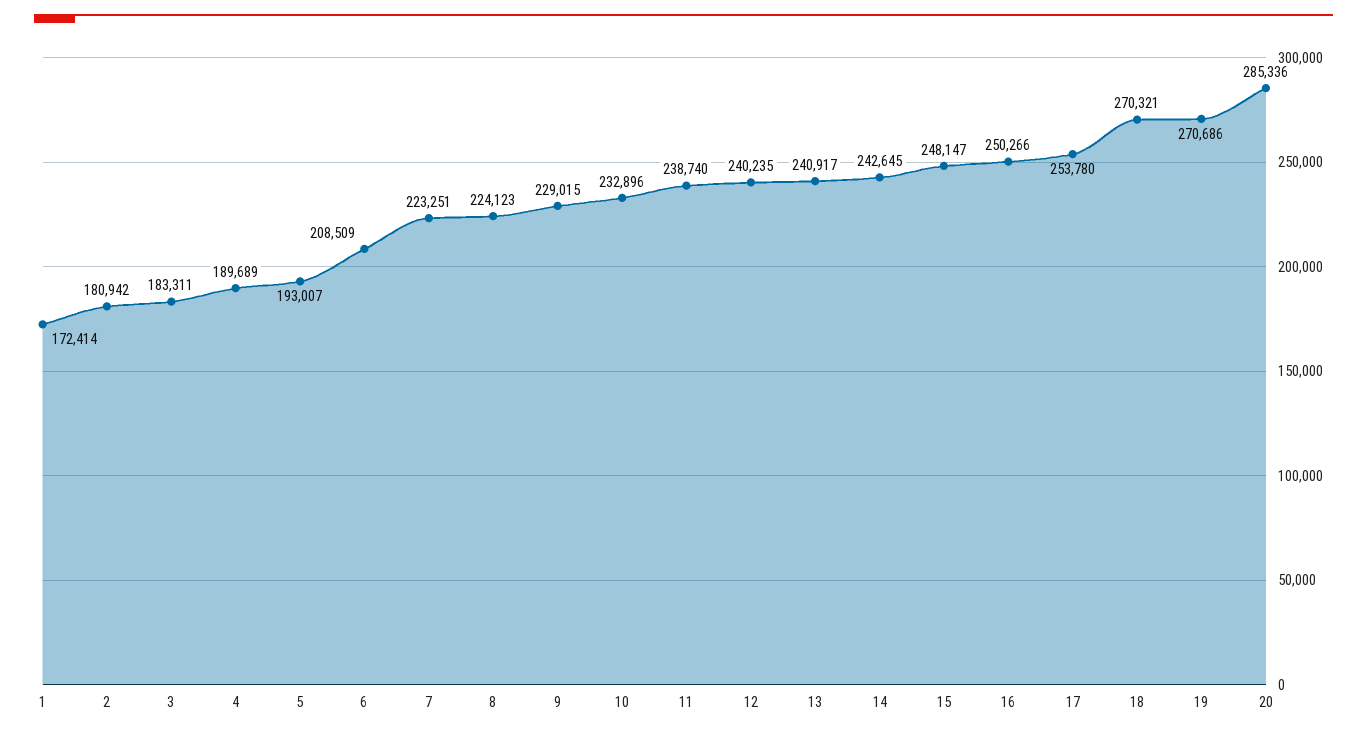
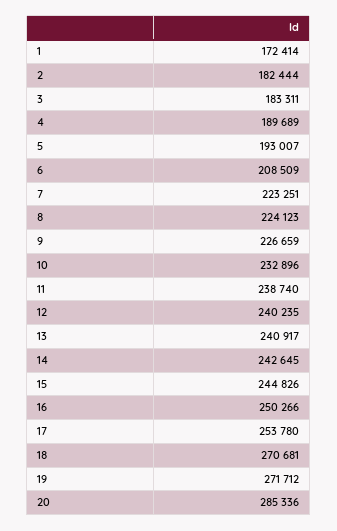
  {
    "1": 172414,
-   "2": 180942,
+   "2": 182444,
    "3": 183311,
    "4": 189689,
    "5": 193007,
    "6": 208509,
    "7": 223251,
    "8": 224123,
-   "9": 229015,
+   "9": 226659,
    "10": 232896,
    "11": 238740,
    "12": 240235,
    "13": 240917,
    "14": 242645,
-   "15": 248147,
+   "15": 244826,
    "16": 250266,
    "17": 253780,
-   "18": 270321,
+   "18": 270681,
-   "19": 270686,
+   "19": 271712,
    "20": 285336
  }

